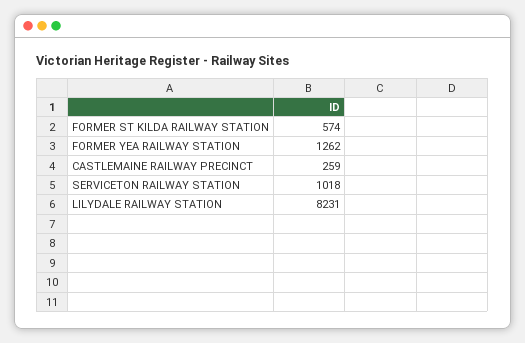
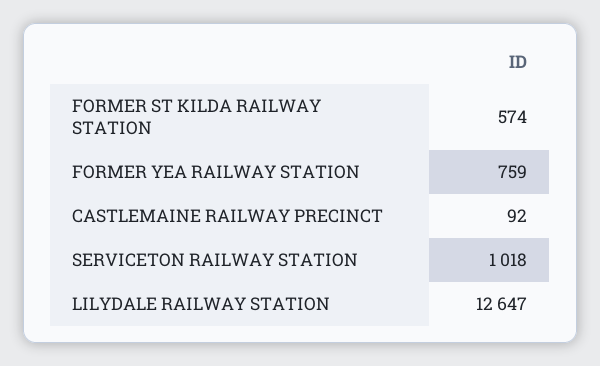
  {
    "FORMER ST KILDA RAILWAY STATION": 574,
-   "FORMER YEA RAILWAY STATION": 1262,
+   "FORMER YEA RAILWAY STATION": 759,
-   "CASTLEMAINE RAILWAY PRECINCT": 259,
+   "CASTLEMAINE RAILWAY PRECINCT": 92,
    "SERVICETON RAILWAY STATION": 1018,
-   "LILYDALE RAILWAY STATION": 8231
+   "LILYDALE RAILWAY STATION": 12647
  }

